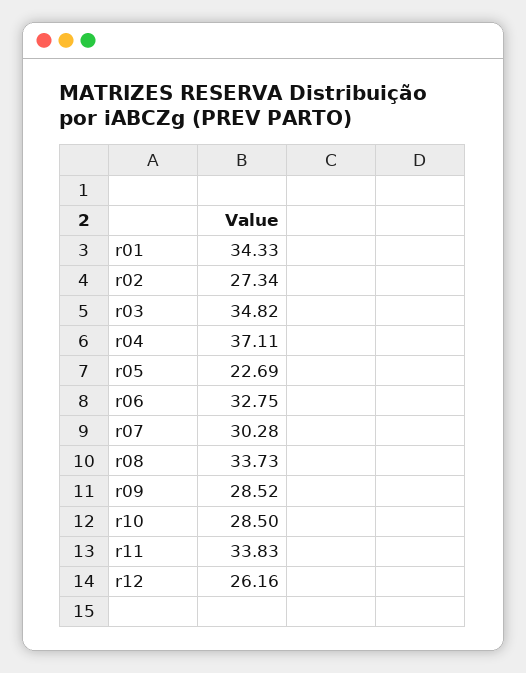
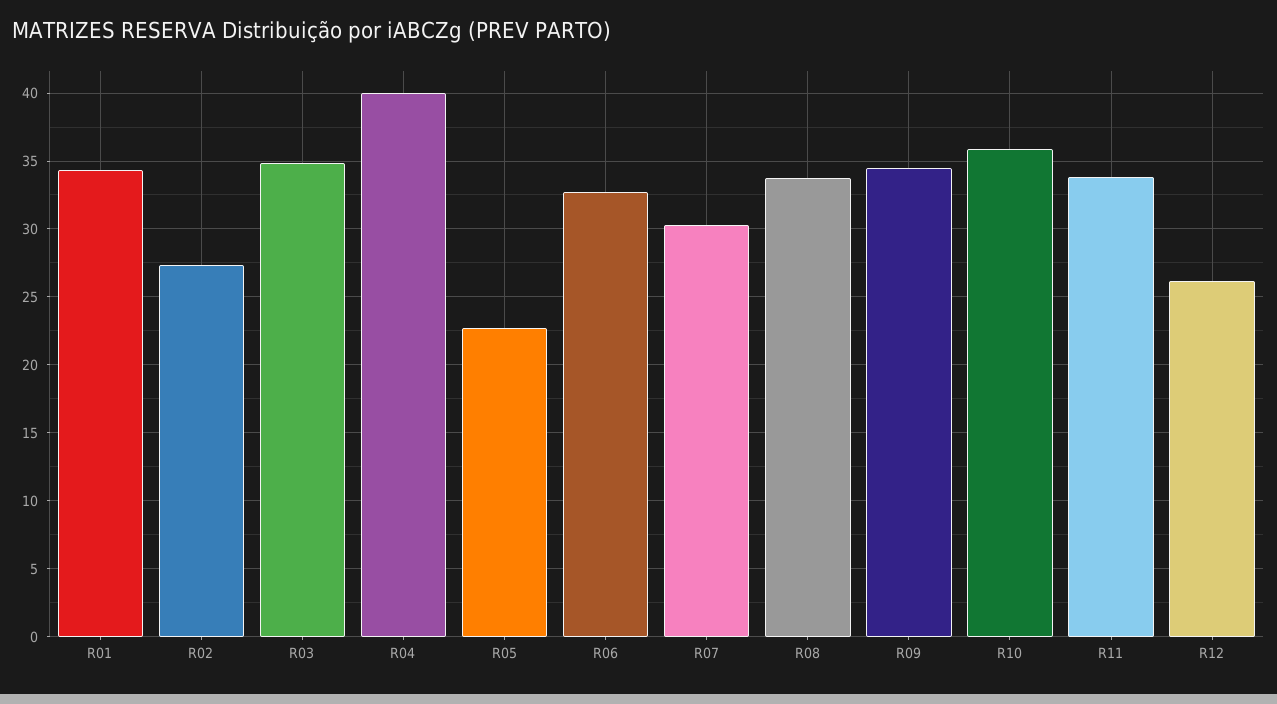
  {
    "r01": 34.33,
    "r02": 27.34,
    "r03": 34.82,
-   "r04": 37.11,
+   "r04": 40,
    "r05": 22.69,
    "r06": 32.75,
    "r07": 30.28,
    "r08": 33.73,
-   "r09": 28.52,
+   "r09": 34.5,
-   "r10": 28.5,
+   "r10": 36,
    "r11": 33.83,
    "r12": 26.16
  }

